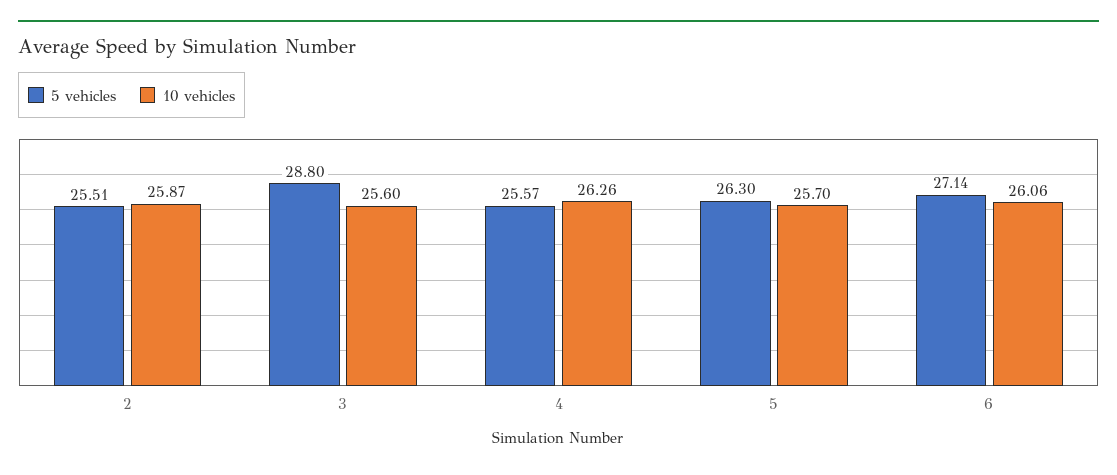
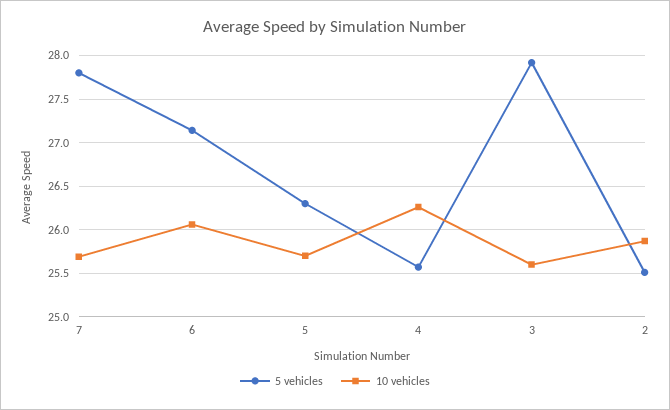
  {
    "5 vehicles": {
      "2": 25.51,
-     "3": 28.8,
+     "3": 27.9,
      "4": 25.57,
      "5": 26.3,
-     "6": 27.14
+     "6": 27.14,
+     "7": 27.8
    },
    "10 vehicles": {
      "2": 25.87,
      "3": 25.6,
      "4": 26.26,
      "5": 25.7,
-     "6": 26.06
+     "6": 26.06,
+     "7": 25.7
    }
  }

